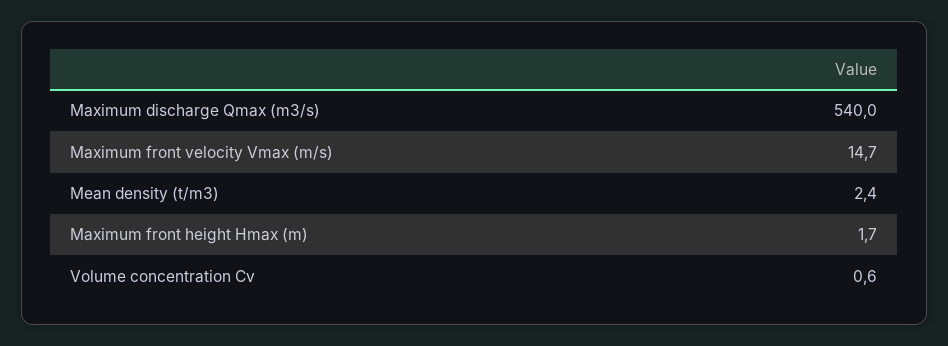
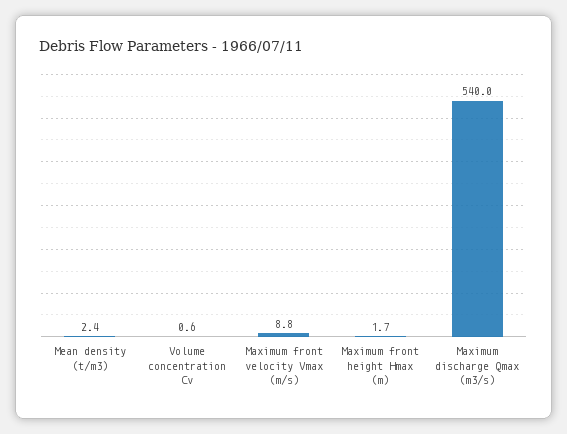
  {
    "Maximum discharge Qmax (m3/s)": 540,
-   "Maximum front velocity Vmax (m/s)": 14.7,
+   "Maximum front velocity Vmax (m/s)": 8.8,
    "Mean density (t/m3)": 2.4,
    "Maximum front height Hmax (m)": 1.7,
    "Volume concentration Cv": 0.6
  }

